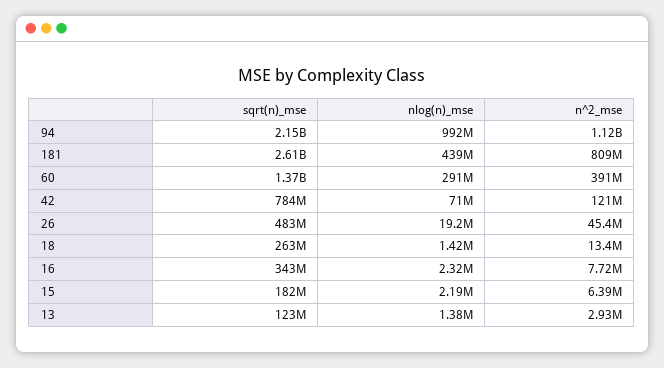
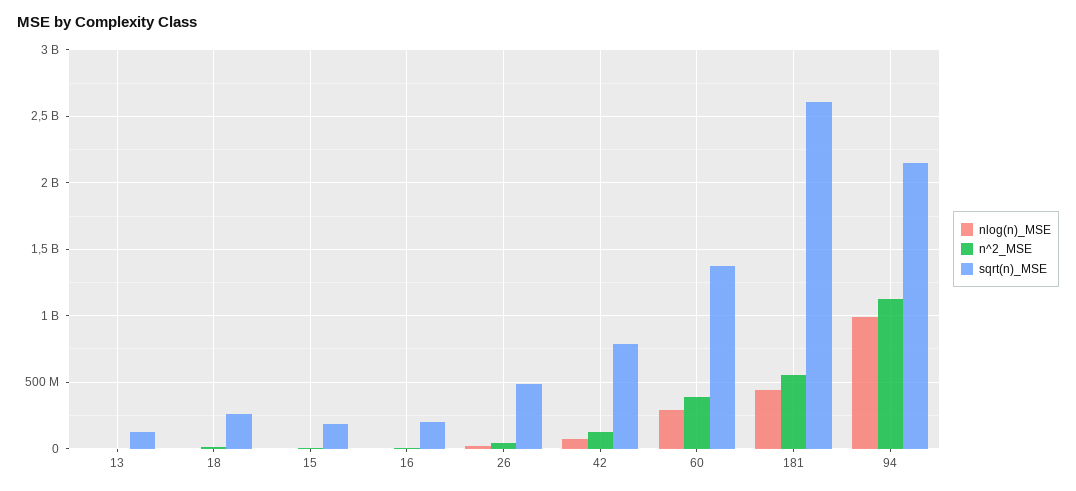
  {
    "sqrt(n)_mse": {
      "94": 2150000000,
      "181": 2610000000,
      "60": 1370000000,
      "42": 784000000,
      "26": 483000000,
      "18": 263000000,
-     "16": 343000000,
+     "16": 200000000,
      "15": 182000000,
      "13": 123000000
    },
    "nlog(n)_mse": {
      "94": 992000000,
      "181": 439000000,
      "60": 291000000,
      "42": 71000000,
      "26": 19200000,
      "18": 1420000,
      "16": 2320000,
      "15": 2190000,
      "13": 1380000
    },
    "n^2_mse": {
      "94": 1120000000,
-     "181": 809000000,
+     "181": 550000000,
      "60": 391000000,
      "42": 121000000,
      "26": 45400000,
      "18": 13400000,
      "16": 7720000,
      "15": 6390000,
      "13": 2930000
    }
  }

